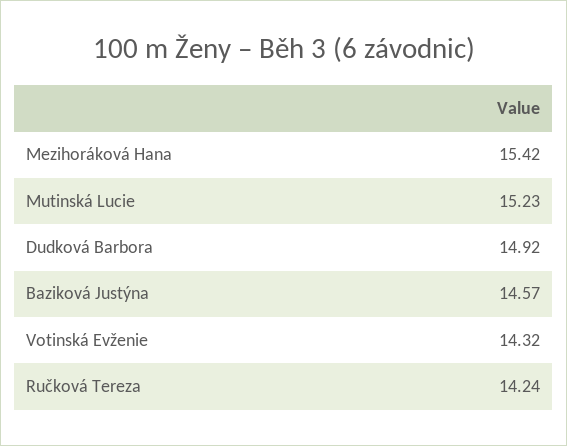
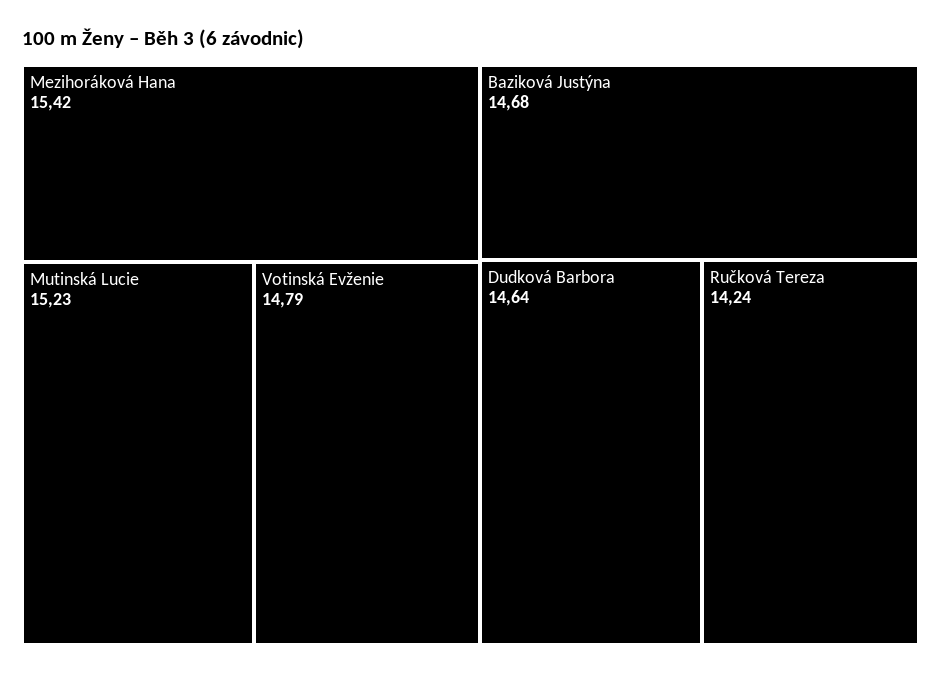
  {
    "Mezihoráková Hana": 15.42,
    "Mutinská Lucie": 15.23,
-   "Dudková Barbora": 14.92,
+   "Dudková Barbora": 14.64,
-   "Baziková Justýna": 14.57,
+   "Baziková Justýna": 14.68,
-   "Votinská Evženie": 14.32,
+   "Votinská Evženie": 14.79,
    "Ručková Tereza": 14.24
  }

